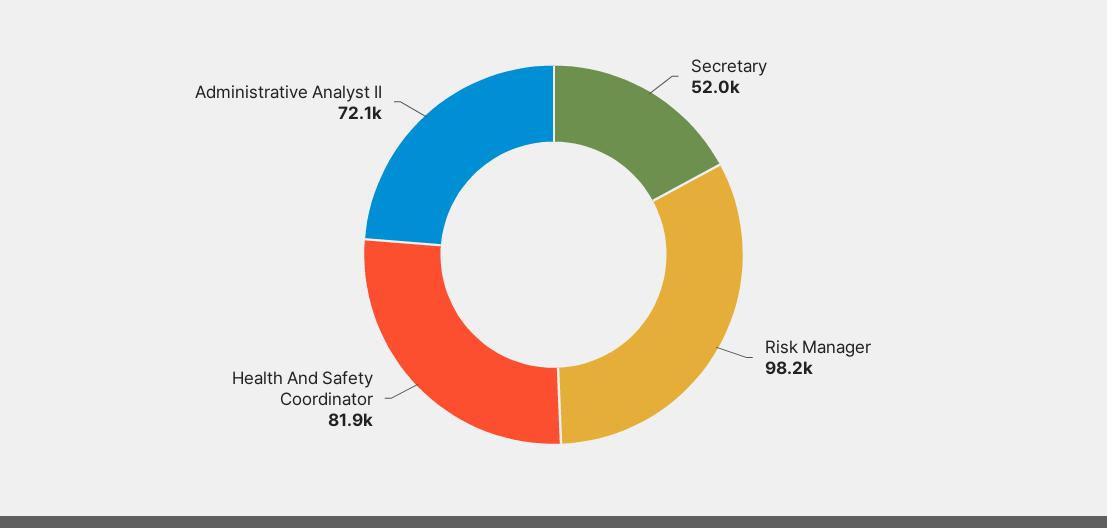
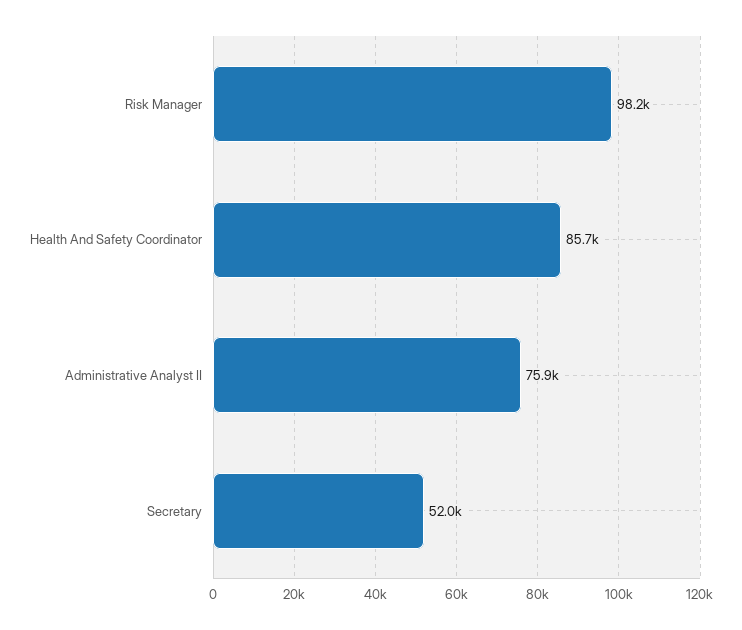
  {
    "Secretary": 52000,
    "Risk Manager": 98200,
-   "Health And Safety Coordinator": 81900,
+   "Health And Safety Coordinator": 85700,
-   "Administrative Analyst II": 72100
+   "Administrative Analyst II": 75900
  }

